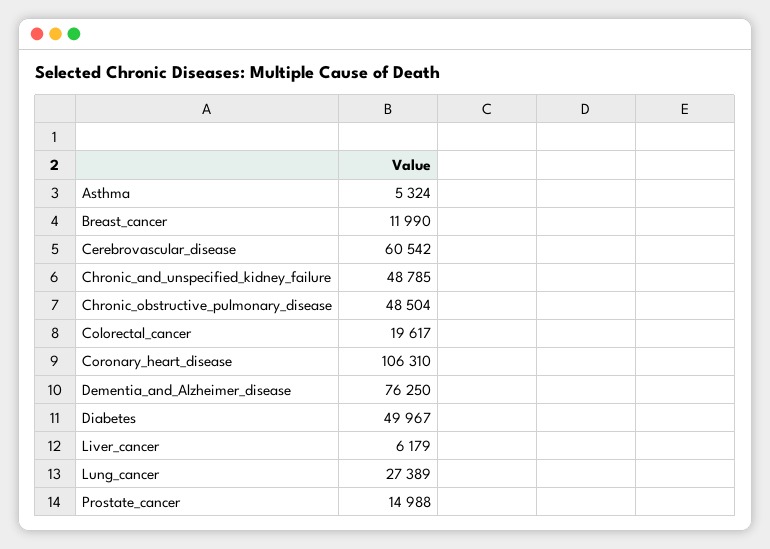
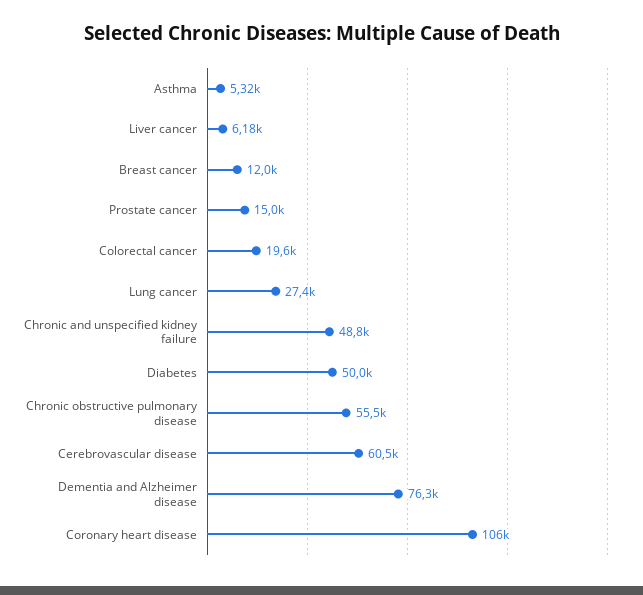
  {
    "Asthma": 5324,
    "Breast_cancer": 11990,
    "Cerebrovascular_disease": 60542,
    "Chronic_and_unspecified_kidney_failure": 48785,
-   "Chronic_obstructive_pulmonary_disease": 48504,
+   "Chronic_obstructive_pulmonary_disease": 55500,
    "Colorectal_cancer": 19617,
    "Coronary_heart_disease": 106310,
    "Dementia_and_Alzheimer_disease": 76250,
    "Diabetes": 49967,
    "Liver_cancer": 6179,
    "Lung_cancer": 27389,
    "Prostate_cancer": 14988
  }

